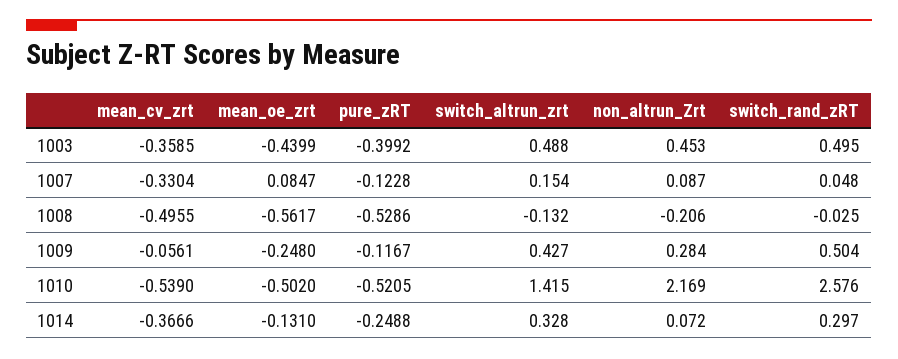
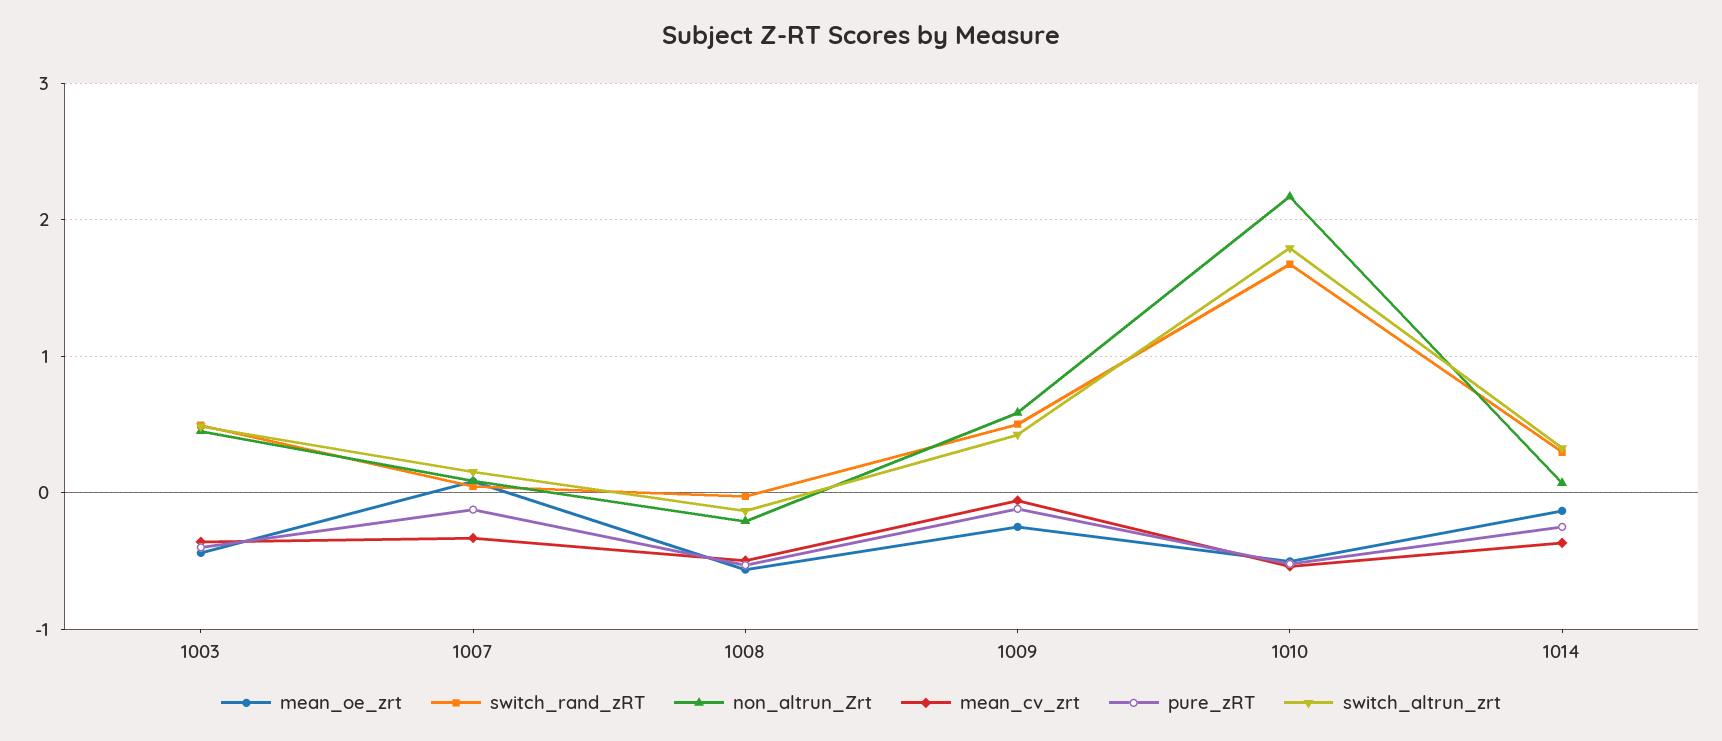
  {
    "mean_cv_zrt": {
      "1003": -0.3585,
      "1007": -0.3304,
      "1008": -0.4955,
      "1009": -0.0561,
      "1010": -0.539,
      "1014": -0.3666
    },
    "mean_oe_zrt": {
      "1003": -0.4399,
      "1007": 0.0847,
      "1008": -0.5617,
      "1009": -0.248,
      "1010": -0.502,
      "1014": -0.131
    },
    "pure_zRT": {
      "1003": -0.3992,
      "1007": -0.1228,
      "1008": -0.5286,
      "1009": -0.1167,
      "1010": -0.5205,
      "1014": -0.2488
    },
    "switch_altrun_zrt": {
      "1003": 0.488,
      "1007": 0.154,
      "1008": -0.132,
      "1009": 0.427,
-     "1010": 1.415,
+     "1010": 1.8,
      "1014": 0.328
    },
    "non_altrun_Zrt": {
      "1003": 0.453,
      "1007": 0.087,
      "1008": -0.206,
-     "1009": 0.284,
+     "1009": 0.6,
      "1010": 2.169,
      "1014": 0.072
    },
    "switch_rand_zRT": {
      "1003": 0.495,
      "1007": 0.048,
      "1008": -0.025,
      "1009": 0.504,
-     "1010": 2.576,
+     "1010": 1.7,
      "1014": 0.297
    }
  }

